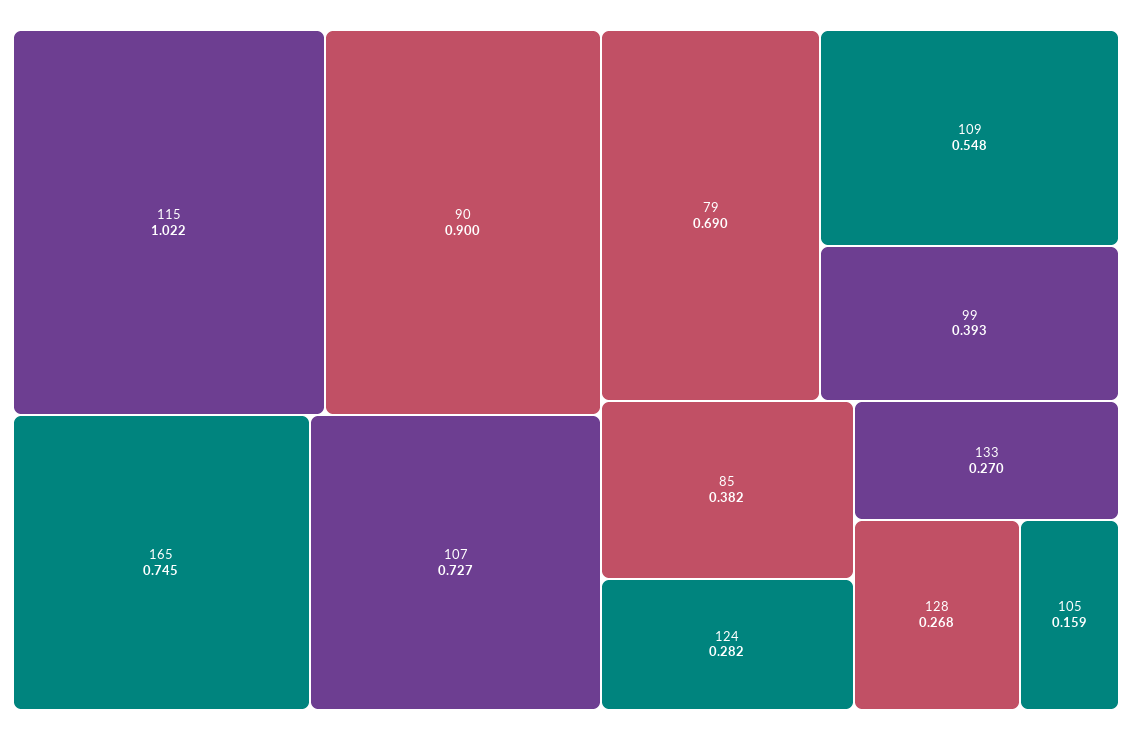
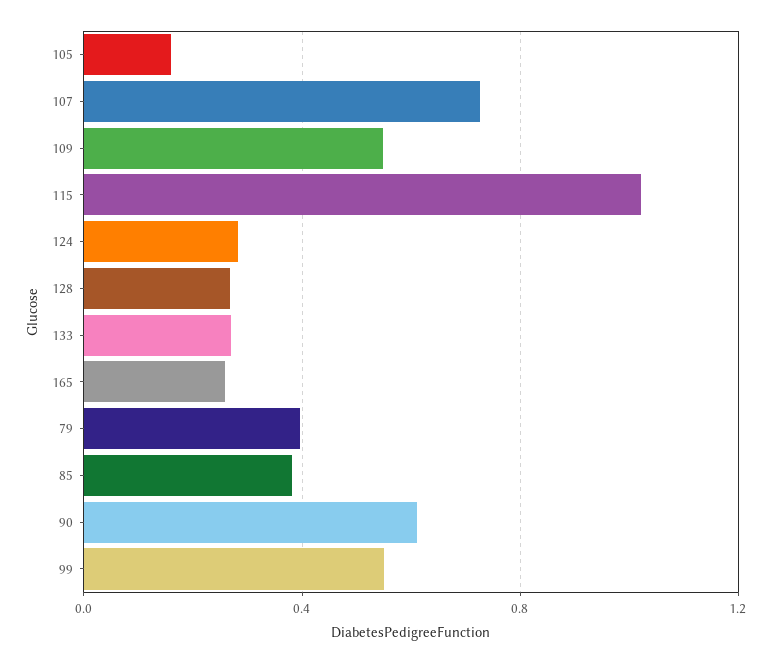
  {
    "115": 1.022,
-   "90": 0.9,
+   "90": 0.6,
-   "165": 0.745,
+   "165": 0.25,
    "107": 0.727,
-   "79": 0.69,
+   "79": 0.4,
    "109": 0.548,
-   "99": 0.393,
+   "99": 0.55,
    "85": 0.382,
    "124": 0.282,
    "133": 0.27,
    "128": 0.268,
    "105": 0.159
  }

